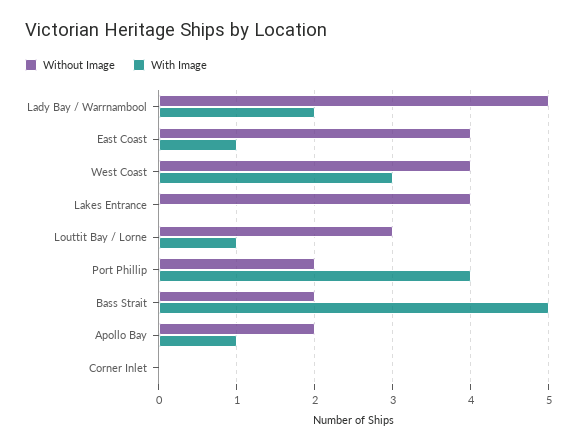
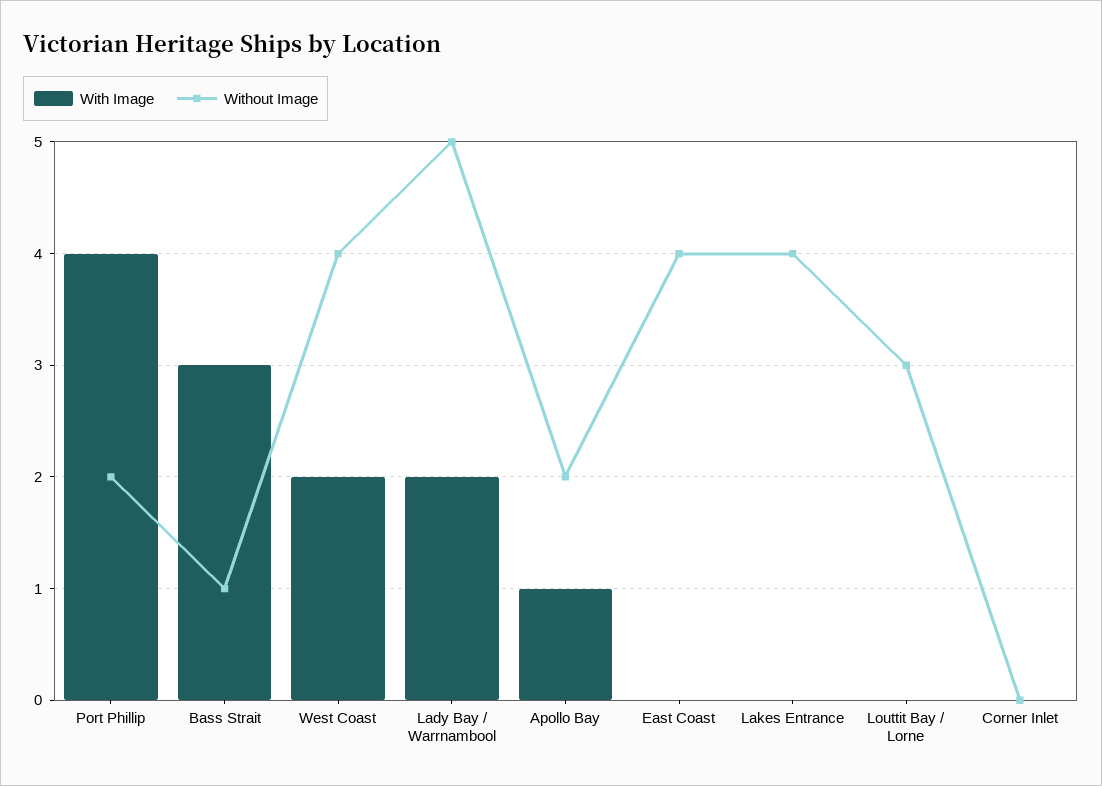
  {
    "Without Image": {
      "Lady Bay / Warrnambool": 5,
      "East Coast": 4,
      "West Coast": 4,
      "Lakes Entrance": 4,
      "Louttit Bay / Lorne": 3,
      "Port Phillip": 2,
-     "Bass Strait": 2,
+     "Bass Strait": 1,
      "Apollo Bay": 2,
      "Corner Inlet": 0
    },
    "With Image": {
      "Lady Bay / Warrnambool": 2,
-     "East Coast": 1,
+     "East Coast": 0,
-     "West Coast": 3,
+     "West Coast": 2,
      "Lakes Entrance": 0,
-     "Louttit Bay / Lorne": 1,
+     "Louttit Bay / Lorne": 0,
      "Port Phillip": 4,
-     "Bass Strait": 5,
+     "Bass Strait": 3,
      "Apollo Bay": 1,
      "Corner Inlet": 0
    }
  }

